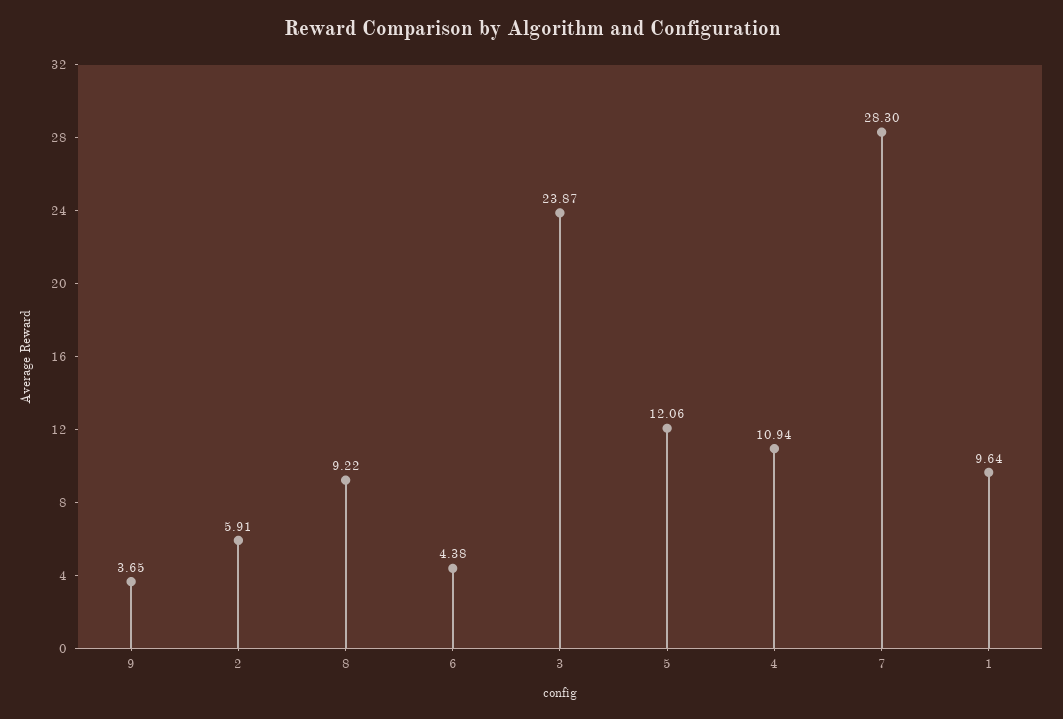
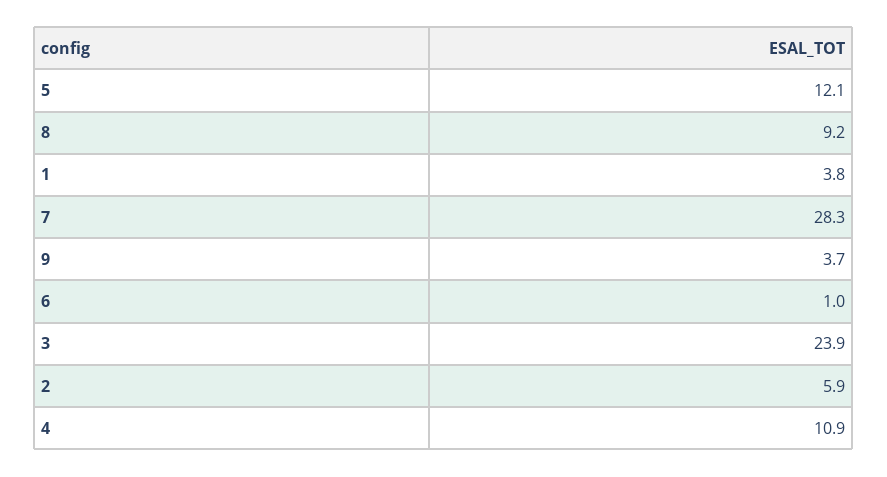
  {
    "9": 3.65,
    "2": 5.91,
    "8": 9.22,
-   "6": 4.38,
+   "6": 1,
    "3": 23.87,
    "5": 12.06,
    "4": 10.94,
    "7": 28.3,
-   "1": 9.64
+   "1": 3.8
  }

